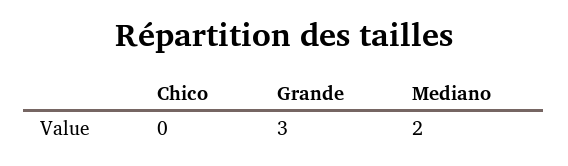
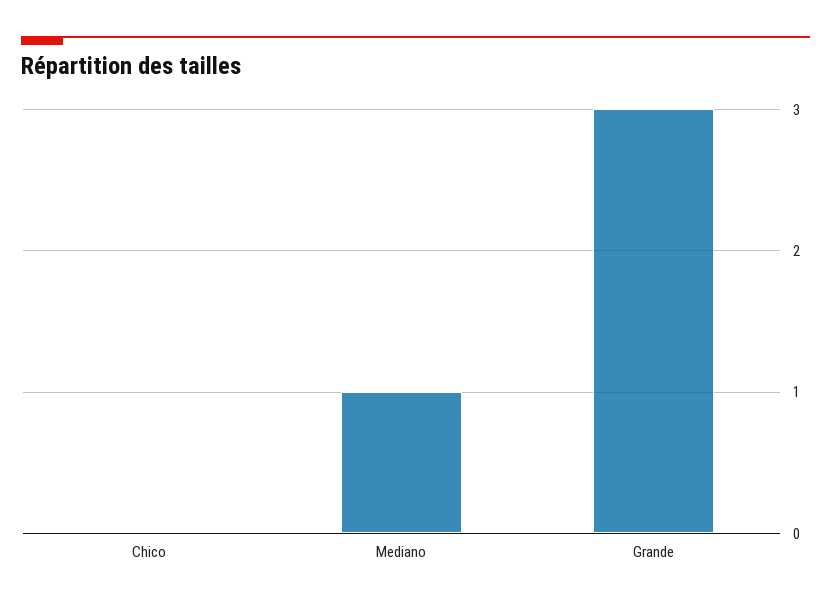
  {
    "Chico": 0,
    "Grande": 3,
-   "Mediano": 2
+   "Mediano": 1
  }

